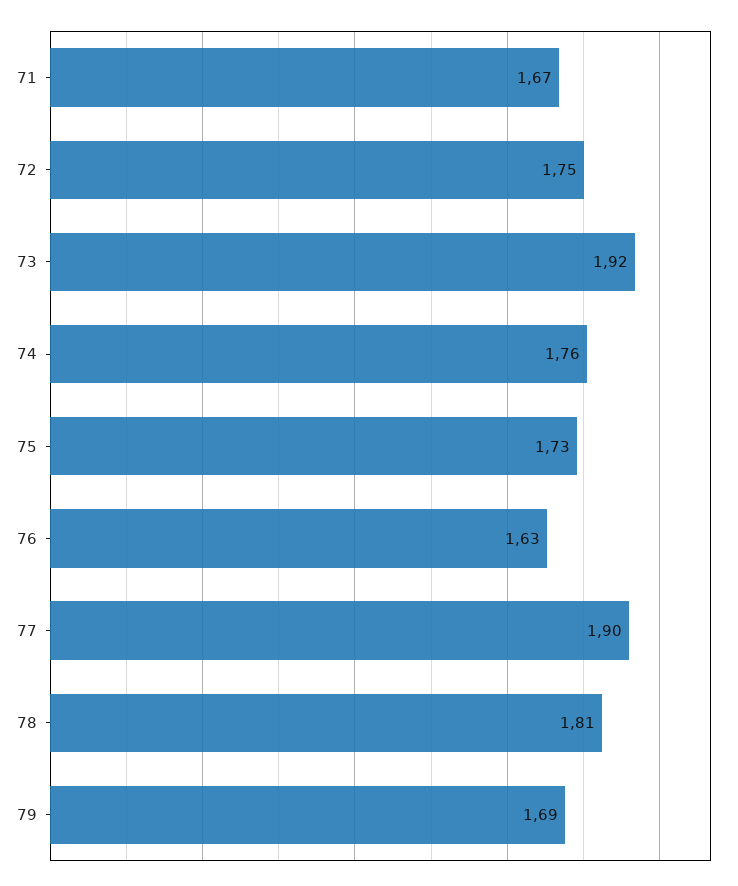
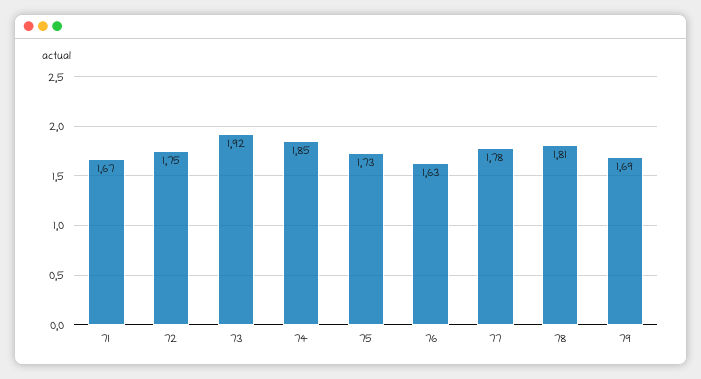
  {
    "71": 1.67,
    "72": 1.75,
    "73": 1.92,
-   "74": 1.76,
+   "74": 1.85,
    "75": 1.73,
    "76": 1.63,
-   "77": 1.9,
+   "77": 1.78,
    "78": 1.81,
    "79": 1.69
  }

